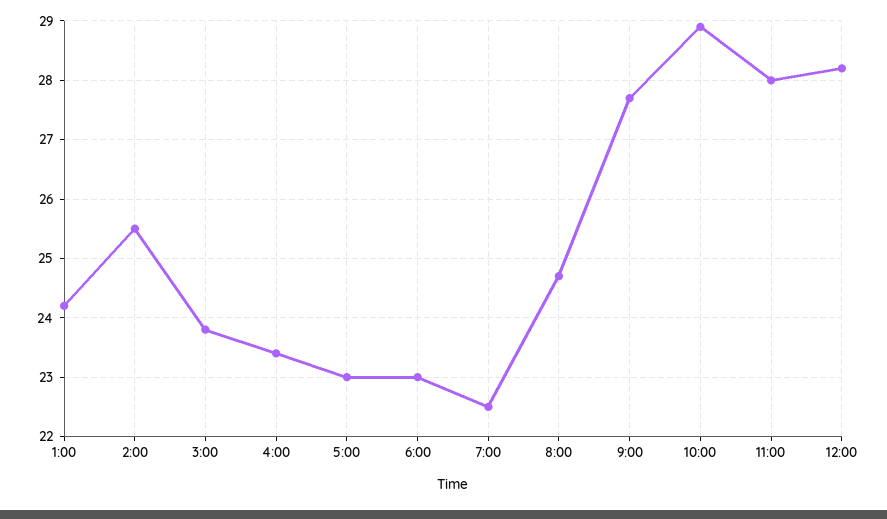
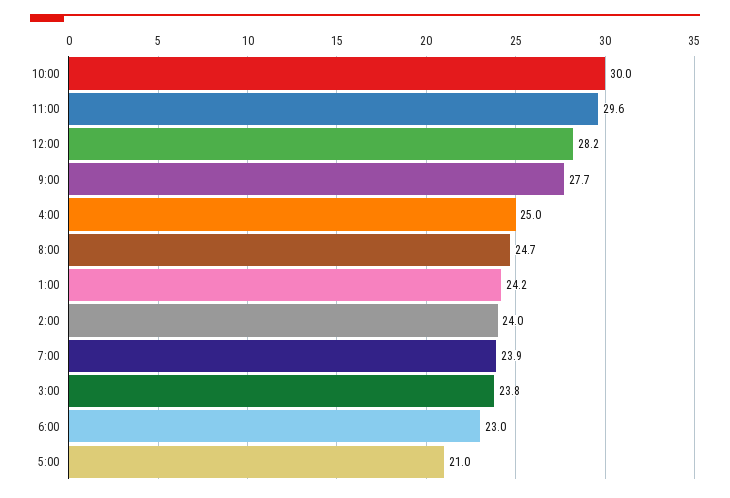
  {
    "1:00": 24.2,
-   "2:00": 25.5,
+   "2:00": 24,
    "3:00": 23.8,
-   "4:00": 23.5,
+   "4:00": 25,
-   "5:00": 23,
+   "5:00": 21,
    "6:00": 23,
-   "7:00": 22.5,
+   "7:00": 23.9,
    "8:00": 24.7,
    "9:00": 27.7,
-   "10:00": 29,
+   "10:00": 30,
-   "11:00": 28,
+   "11:00": 29.6,
    "12:00": 28.2
  }

